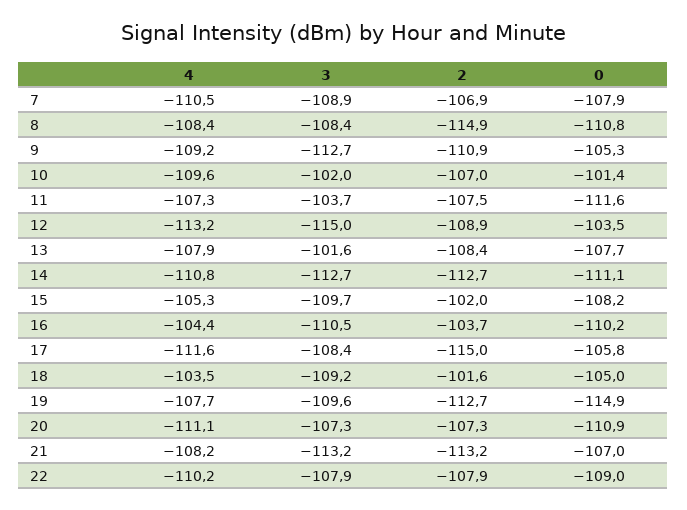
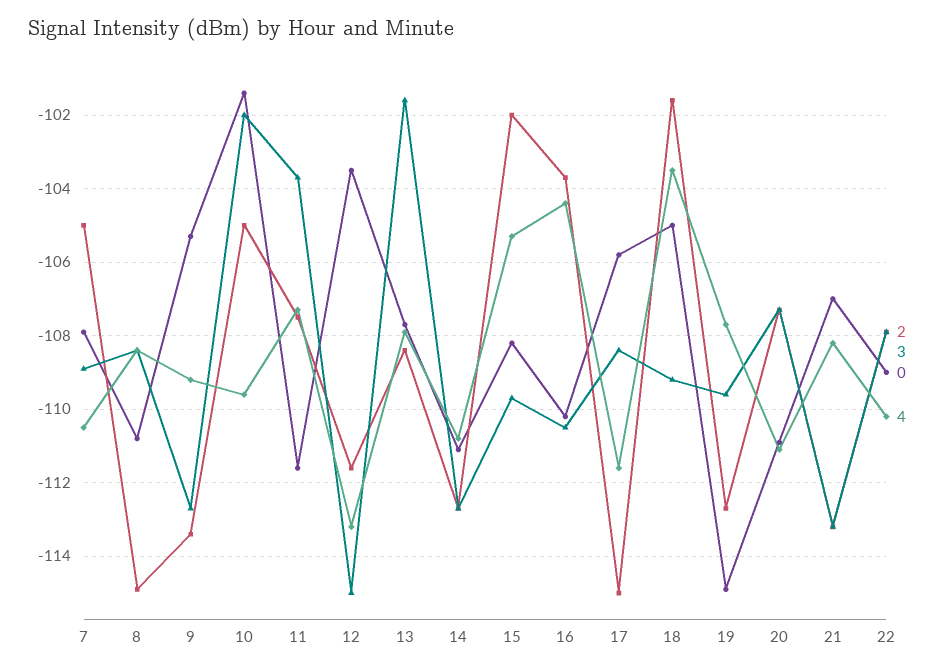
  {
    "4": {
      "7": -110.5,
      "8": -108.4,
      "9": -109.2,
      "10": -109.6,
      "11": -107.3,
      "12": -113.2,
      "13": -107.9,
      "14": -110.8,
      "15": -105.3,
      "16": -104.4,
      "17": -111.6,
      "18": -103.5,
      "19": -107.7,
      "20": -111.1,
      "21": -108.2,
      "22": -110.2
    },
    "3": {
      "7": -108.9,
      "8": -108.4,
      "9": -112.7,
      "10": -102,
      "11": -103.7,
      "12": -115,
      "13": -101.6,
      "14": -112.7,
      "15": -109.7,
      "16": -110.5,
      "17": -108.4,
      "18": -109.2,
      "19": -109.6,
      "20": -107.3,
      "21": -113.2,
      "22": -107.9
    },
    "2": {
-     "7": -106.9,
+     "7": -105,
      "8": -114.9,
-     "9": -110.9,
+     "9": -113.5,
-     "10": -107,
+     "10": -105,
      "11": -107.5,
-     "12": -108.9,
+     "12": -111.5,
      "13": -108.4,
      "14": -112.7,
      "15": -102,
      "16": -103.7,
      "17": -115,
      "18": -101.6,
      "19": -112.7,
      "20": -107.3,
      "21": -113.2,
      "22": -107.9
    },
    "0": {
      "7": -107.9,
      "8": -110.8,
      "9": -105.3,
      "10": -101.4,
      "11": -111.6,
      "12": -103.5,
      "13": -107.7,
      "14": -111.1,
      "15": -108.2,
      "16": -110.2,
      "17": -105.8,
      "18": -105,
      "19": -114.9,
      "20": -110.9,
      "21": -107,
      "22": -109
    }
  }

